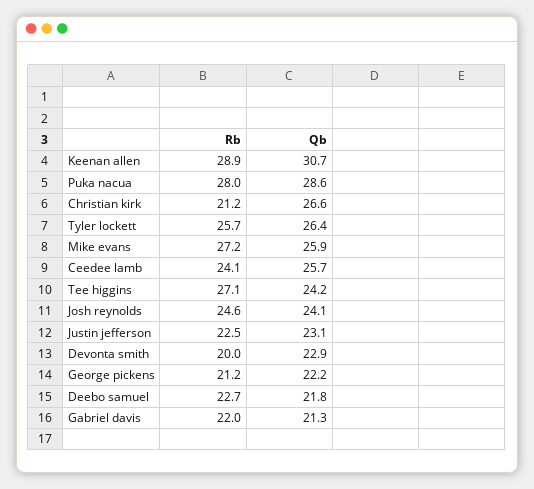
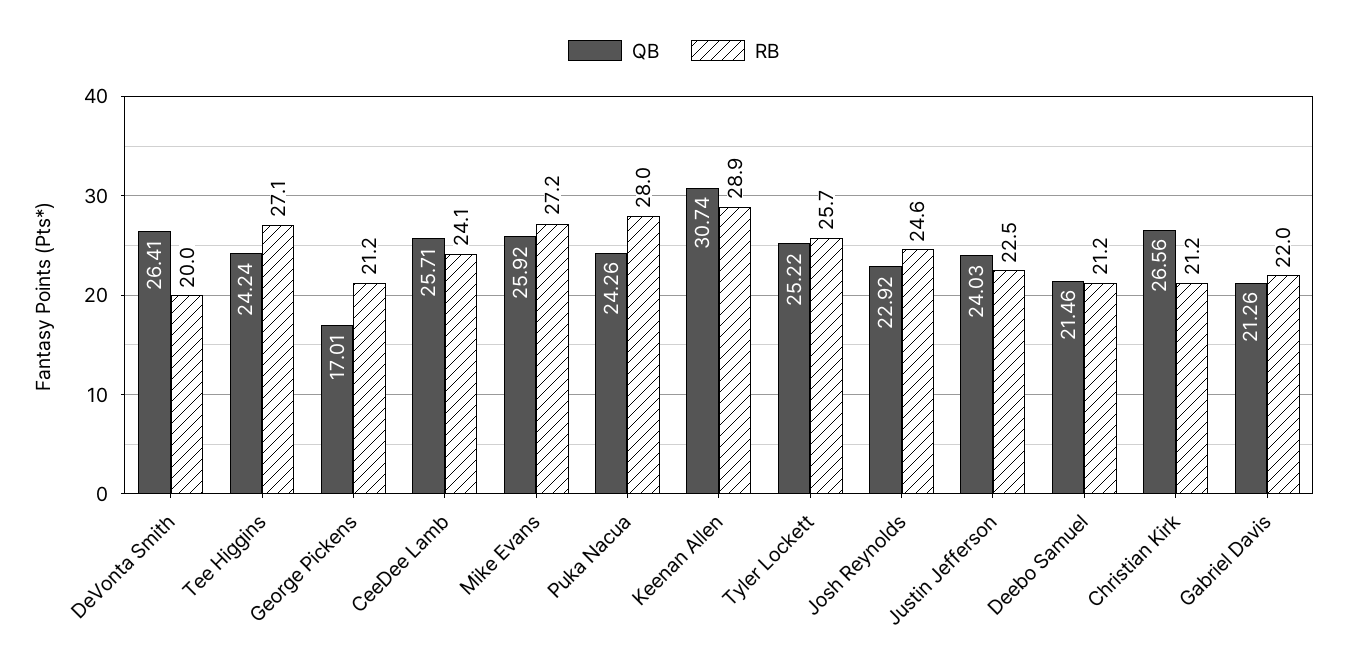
  {
    "Rb": {
      "Keenan allen": 28.9,
      "Puka nacua": 28,
      "Christian kirk": 21.2,
      "Tyler lockett": 25.7,
      "Mike evans": 27.2,
      "Ceedee lamb": 24.1,
      "Tee higgins": 27.1,
      "Josh reynolds": 24.6,
      "Justin jefferson": 22.5,
      "Devonta smith": 20,
      "George pickens": 21.2,
-     "Deebo samuel": 22.7,
+     "Deebo samuel": 21.2,
      "Gabriel davis": 22
    },
    "Qb": {
      "Keenan allen": 30.74,
-     "Puka nacua": 28.6,
+     "Puka nacua": 24.26,
      "Christian kirk": 26.56,
-     "Tyler lockett": 26.4,
+     "Tyler lockett": 25.22,
      "Mike evans": 25.92,
      "Ceedee lamb": 25.71,
      "Tee higgins": 24.24,
-     "Josh reynolds": 24.1,
+     "Josh reynolds": 22.92,
-     "Justin jefferson": 23.1,
+     "Justin jefferson": 24.03,
-     "Devonta smith": 22.9,
+     "Devonta smith": 26.41,
-     "George pickens": 22.2,
+     "George pickens": 17.01,
-     "Deebo samuel": 21.8,
+     "Deebo samuel": 21.46,
      "Gabriel davis": 21.26
    }
  }

